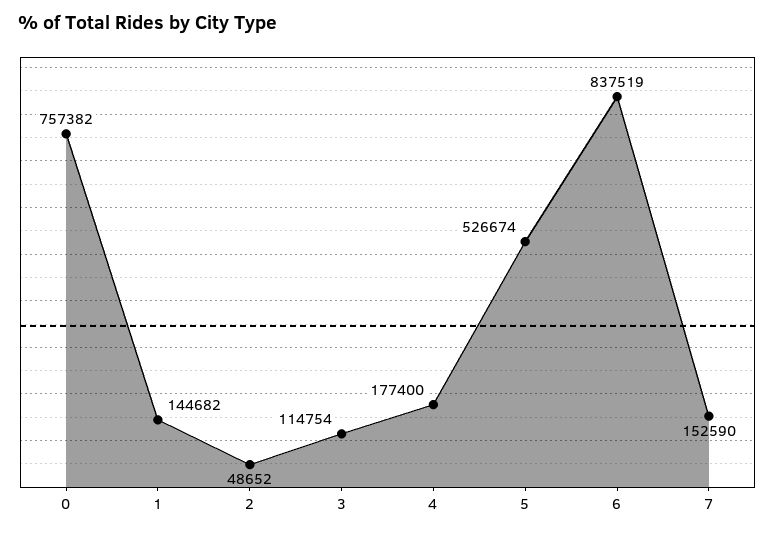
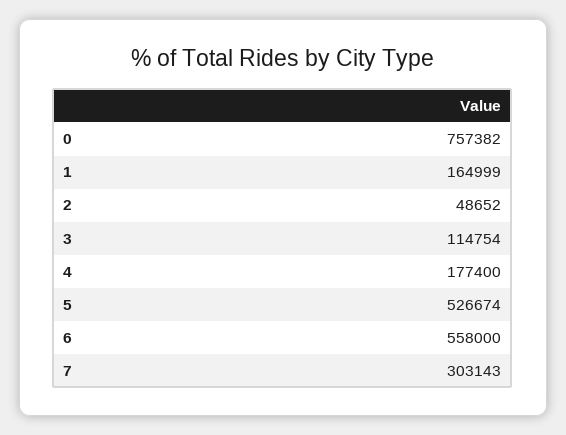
  {
    "0": 757382,
-   "1": 144682,
+   "1": 164999,
    "2": 48652,
    "3": 114754,
    "4": 177400,
    "5": 526674,
-   "6": 837519,
+   "6": 558000,
-   "7": 152590
+   "7": 303143
  }

